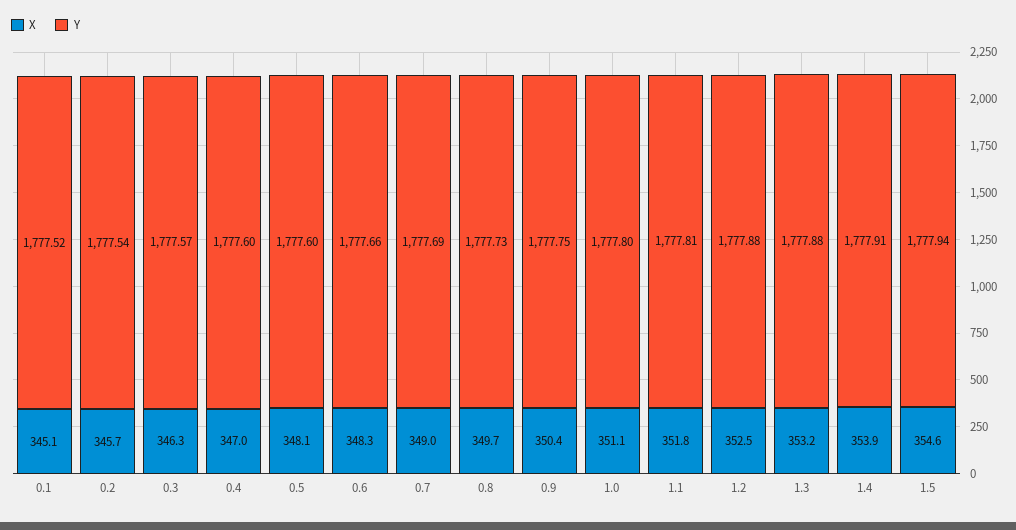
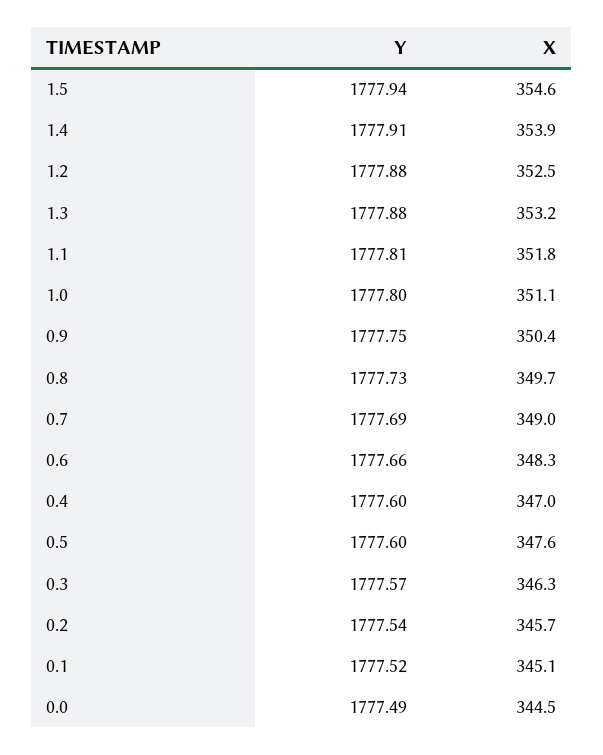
  {
    "X": {
      "0.1": 345.1,
      "0.2": 345.7,
      "0.3": 346.3,
      "0.4": 347,
-     "0.5": 348.1,
+     "0.5": 347.6,
      "0.6": 348.3,
      "0.7": 349,
      "0.8": 349.7,
      "0.9": 350.4,
      "1.0": 351.1,
      "1.1": 351.8,
      "1.2": 352.5,
      "1.3": 353.2,
      "1.4": 353.9,
-     "1.5": 354.6
+     "1.5": 354.6,
+     "0.0": 344.5
    },
    "Y": {
      "0.1": 1777.52,
      "0.2": 1777.54,
      "0.3": 1777.57,
      "0.4": 1777.6,
      "0.5": 1777.6,
      "0.6": 1777.66,
      "0.7": 1777.69,
      "0.8": 1777.73,
      "0.9": 1777.75,
      "1.0": 1777.8,
      "1.1": 1777.81,
      "1.2": 1777.88,
      "1.3": 1777.88,
      "1.4": 1777.91,
-     "1.5": 1777.94
+     "1.5": 1777.94,
+     "0.0": 1777.49
    }
  }

